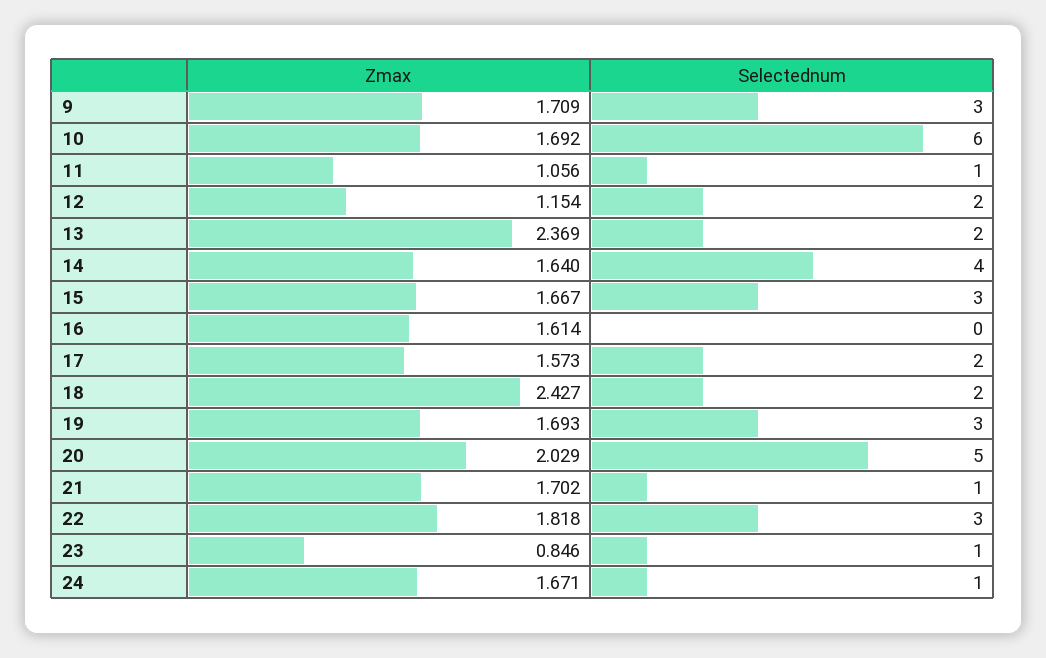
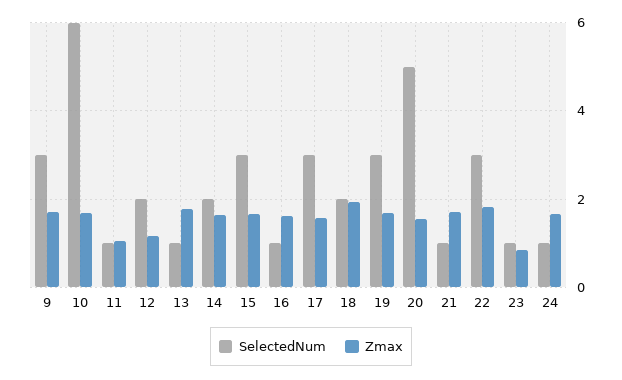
  {
    "Zmax": {
      "9": 1.709,
      "10": 1.692,
      "11": 1.056,
      "12": 1.154,
-     "13": 2.369,
+     "13": 1.8,
      "14": 1.64,
      "15": 1.667,
      "16": 1.614,
      "17": 1.573,
-     "18": 2.427,
+     "18": 2,
      "19": 1.693,
-     "20": 2.029,
+     "20": 1.6,
      "21": 1.702,
      "22": 1.818,
      "23": 0.846,
      "24": 1.671
    },
    "Selectednum": {
      "9": 3,
      "10": 6,
      "11": 1,
      "12": 2,
-     "13": 2,
+     "13": 1,
-     "14": 4,
+     "14": 2,
      "15": 3,
-     "16": 0,
+     "16": 1,
-     "17": 2,
+     "17": 3,
      "18": 2,
      "19": 3,
      "20": 5,
      "21": 1,
      "22": 3,
      "23": 1,
      "24": 1
    }
  }

